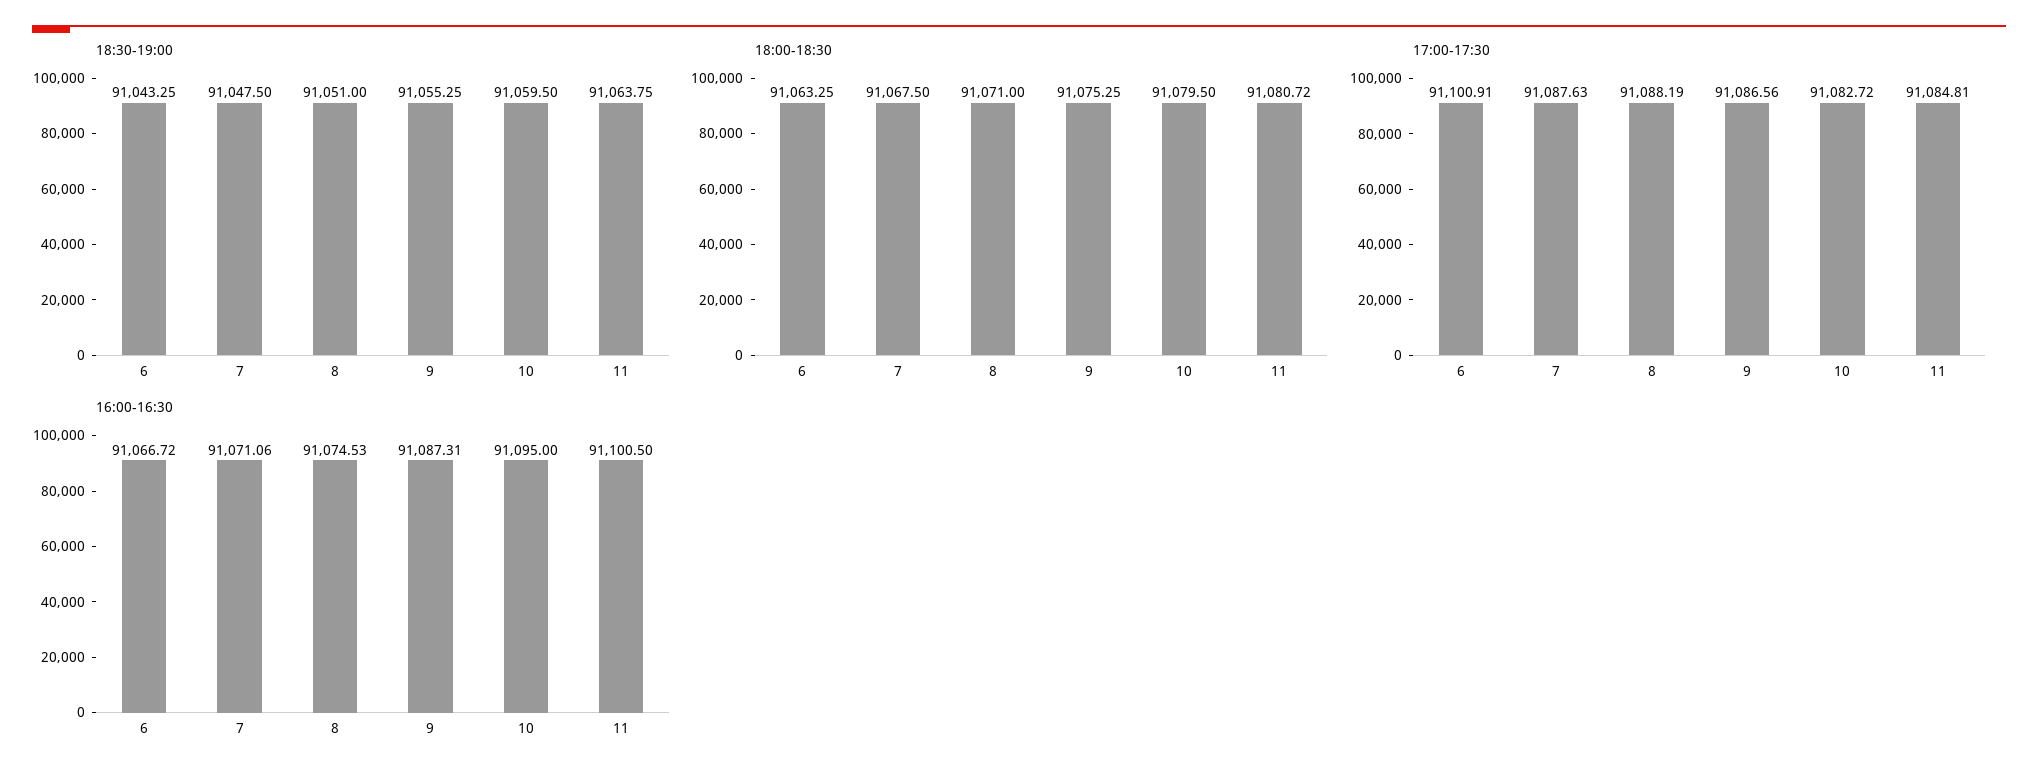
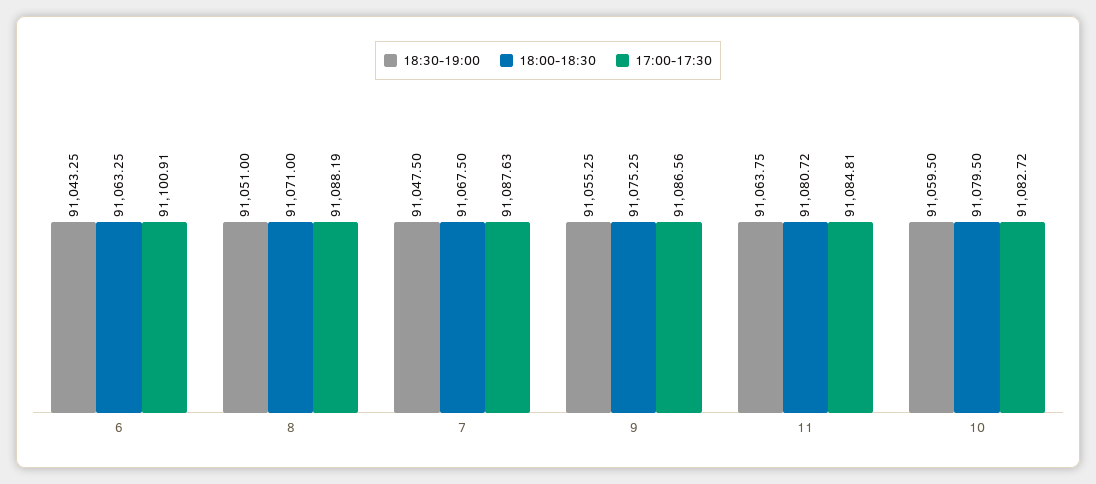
  {
    "18:30-19:00": {
      "6": 91043.25,
      "7": 91047.5,
      "8": 91051,
      "9": 91055.25,
      "10": 91059.5,
      "11": 91063.75
    },
    "18:00-18:30": {
      "6": 91063.25,
      "7": 91067.5,
      "8": 91071,
      "9": 91075.25,
      "10": 91079.5,
      "11": 91080.72
    },
    "17:00-17:30": {
      "6": 91100.91,
      "7": 91087.63,
      "8": 91088.19,
      "9": 91086.56,
      "10": 91082.72,
      "11": 91084.81
-   },
+   }
-   "16:00-16:30": {
-     "6": 91066.72,
-     "7": 91071.06,
-     "8": 91074.53,
-     "9": 91087.31,
-     "10": 91095,
-     "11": 91100.5
-   }
  }

